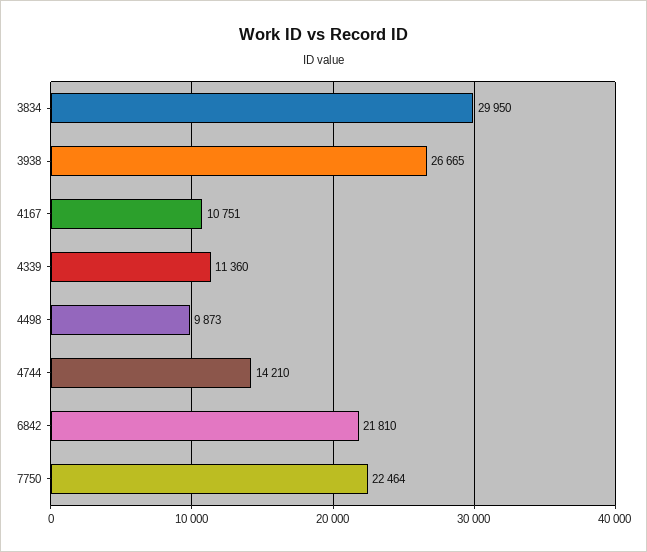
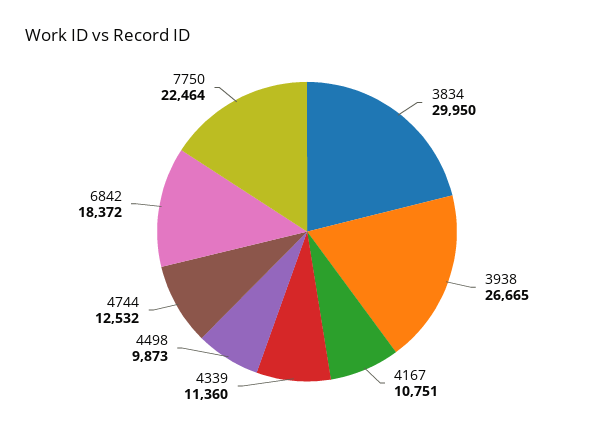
  {
    "3834": 29950,
    "3938": 26665,
    "4167": 10751,
    "4339": 11360,
    "4498": 9873,
-   "4744": 14210,
+   "4744": 12532,
-   "6842": 21810,
+   "6842": 18372,
    "7750": 22464
  }

